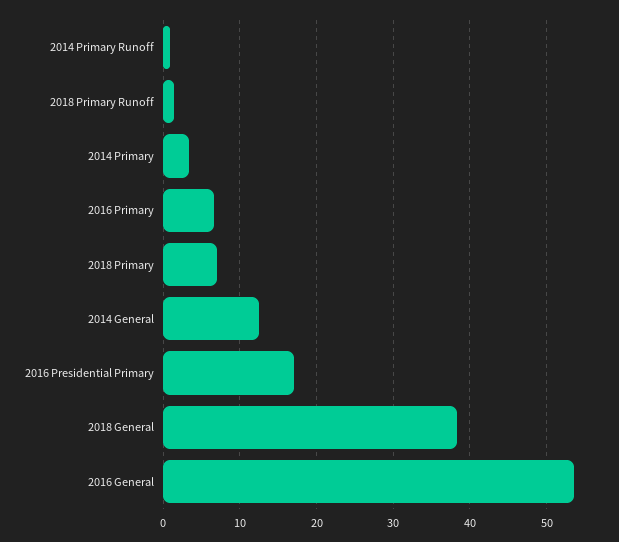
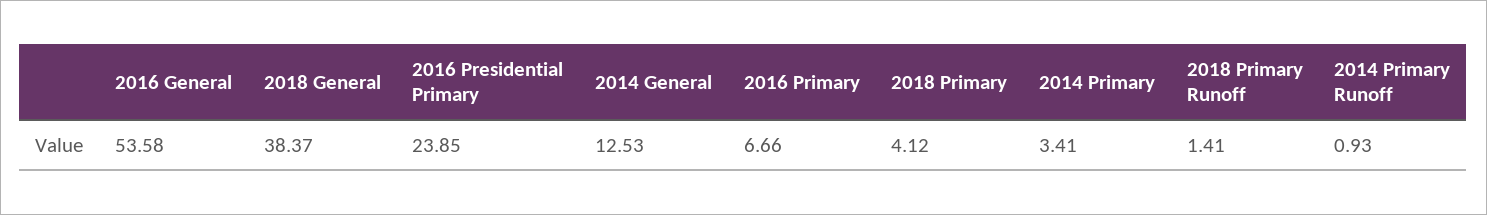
  {
    "2014 Primary Runoff": 0.93,
    "2018 Primary Runoff": 1.41,
    "2014 Primary": 3.41,
    "2016 Primary": 6.66,
-   "2018 Primary": 7,
+   "2018 Primary": 4.12,
    "2014 General": 12.53,
-   "2016 Presidential Primary": 17,
+   "2016 Presidential Primary": 23.85,
    "2018 General": 38.37,
    "2016 General": 53.58
  }

